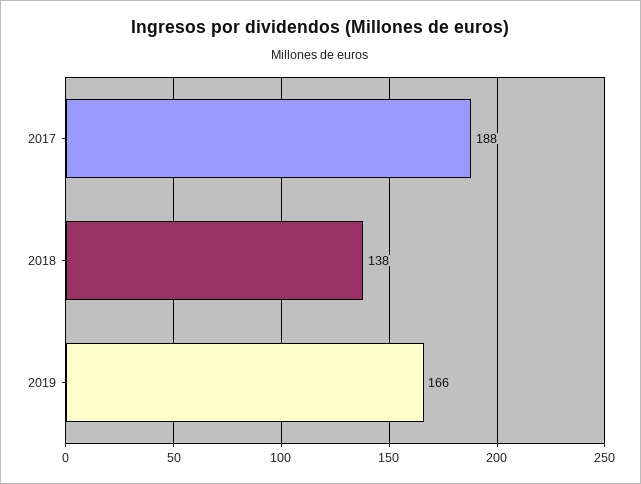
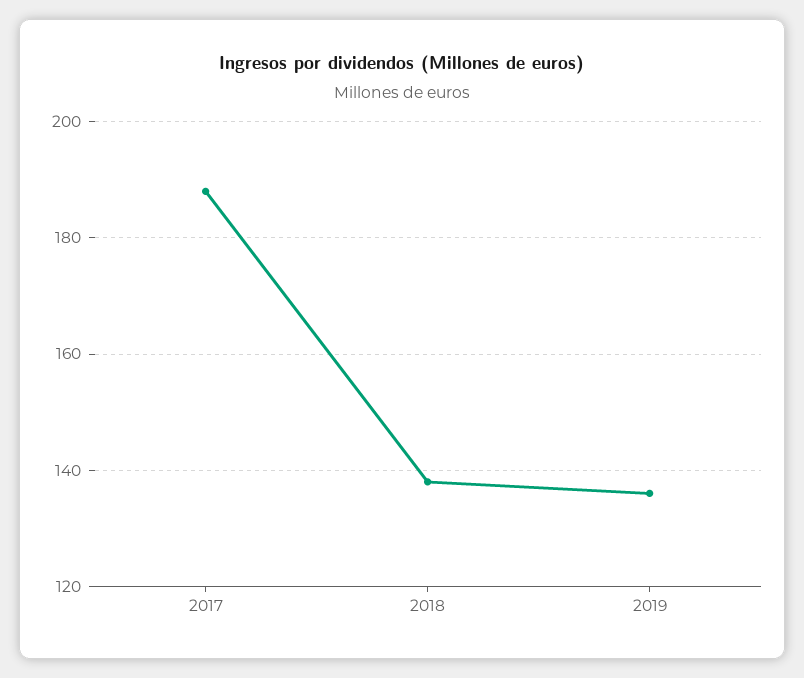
  {
    "2017": 188,
    "2018": 138,
-   "2019": 166
+   "2019": 135
  }

